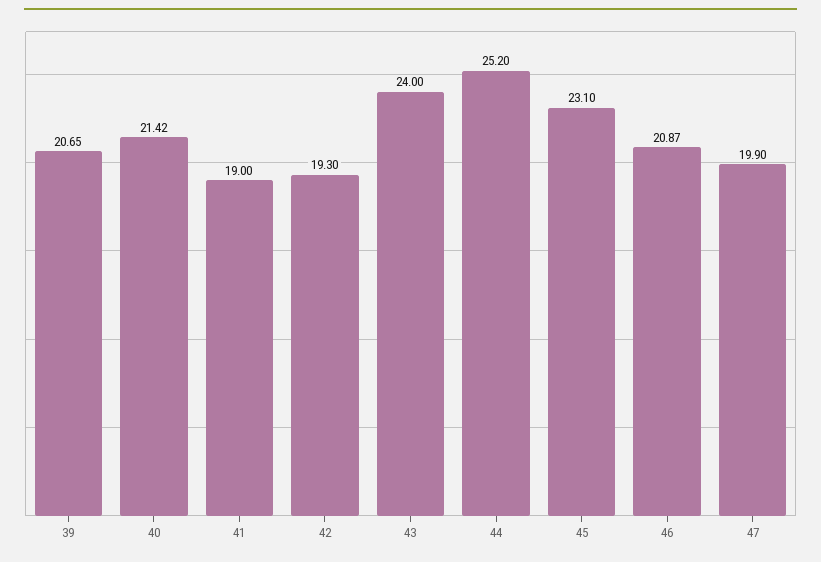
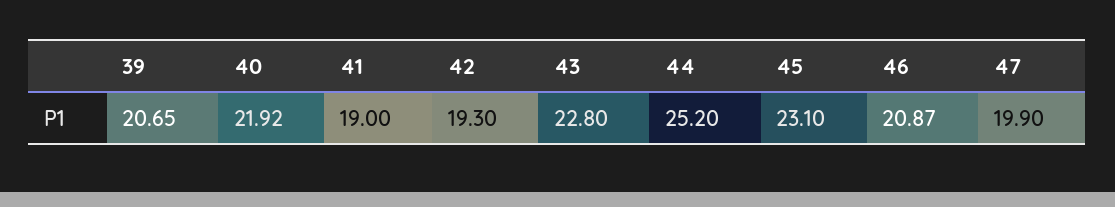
  {
    "39": 20.65,
-   "40": 21.42,
+   "40": 21.92,
    "41": 19,
    "42": 19.3,
-   "43": 24,
+   "43": 22.8,
    "44": 25.2,
    "45": 23.1,
    "46": 20.87,
    "47": 19.9
  }

